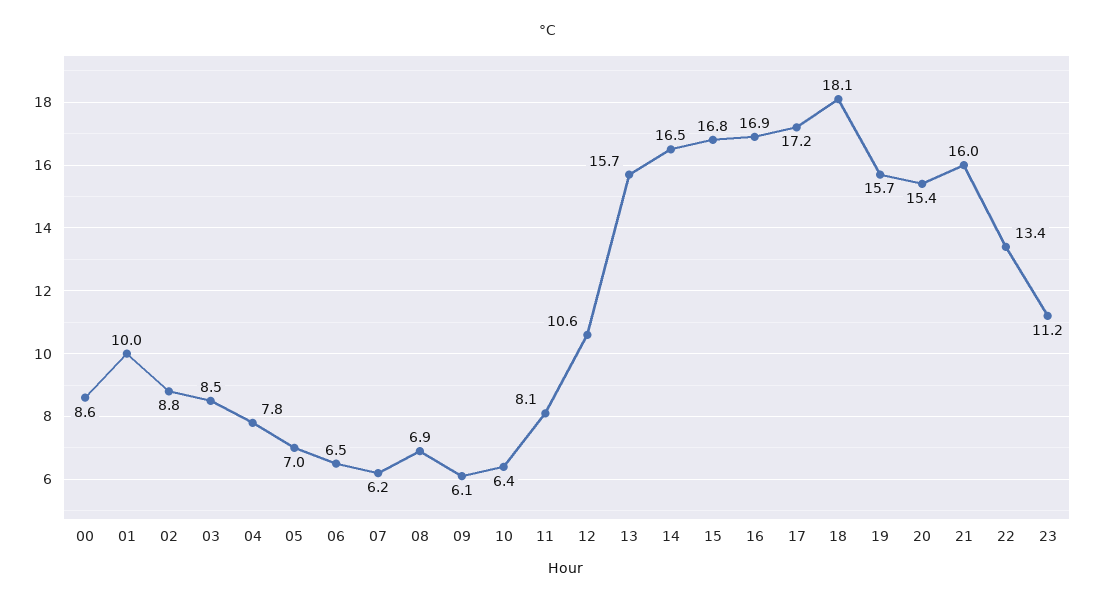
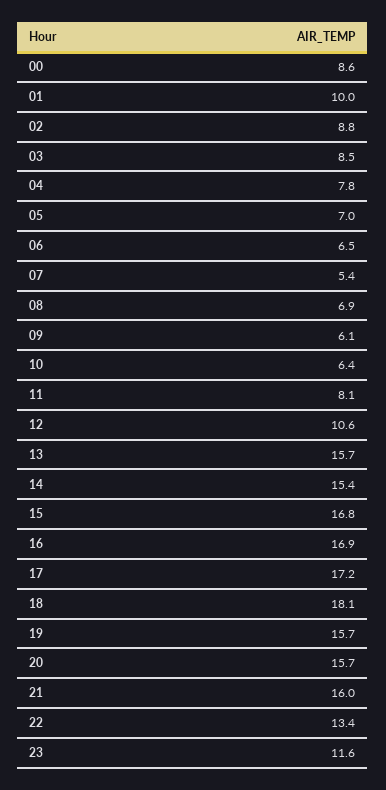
  {
    "00": 8.6,
    "01": 10,
    "02": 8.8,
    "03": 8.5,
    "04": 7.8,
    "05": 7,
    "06": 6.5,
-   "07": 6.2,
+   "07": 5.4,
    "08": 6.9,
    "09": 6.1,
    "10": 6.4,
    "11": 8.1,
    "12": 10.6,
    "13": 15.7,
-   "14": 16.5,
+   "14": 15.4,
    "15": 16.8,
    "16": 16.9,
    "17": 17.2,
    "18": 18.1,
    "19": 15.7,
-   "20": 15.4,
+   "20": 15.7,
    "21": 16,
    "22": 13.4,
-   "23": 11.2
+   "23": 11.6
  }

